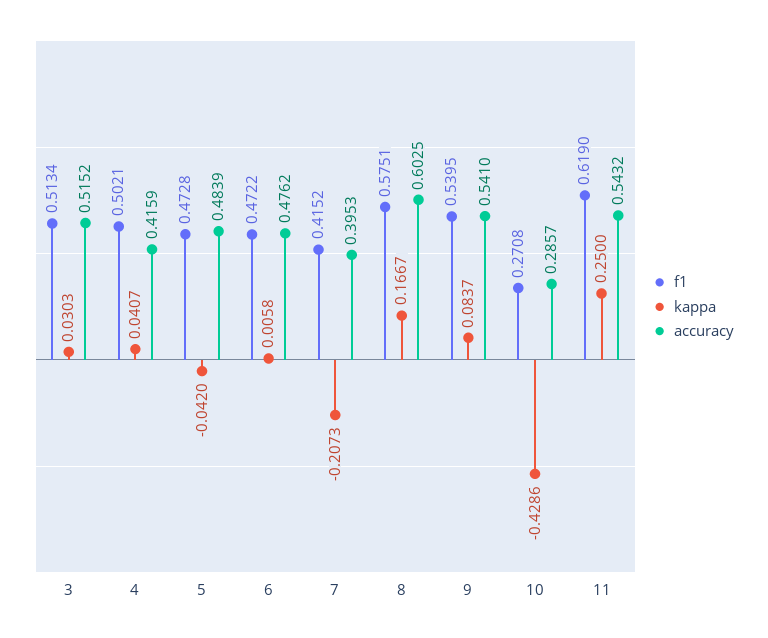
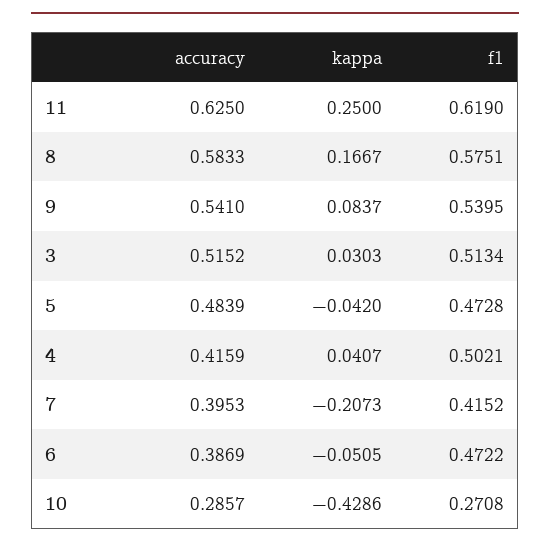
  {
    "f1": {
      "3": 0.5134,
      "4": 0.5021,
      "5": 0.4728,
      "6": 0.4722,
      "7": 0.4152,
      "8": 0.5751,
      "9": 0.5395,
      "10": 0.2708,
      "11": 0.619
    },
    "kappa": {
      "3": 0.0303,
      "4": 0.0407,
      "5": -0.042,
-     "6": 0.0058,
+     "6": -0.0505,
      "7": -0.2073,
      "8": 0.1667,
      "9": 0.0837,
      "10": -0.4286,
      "11": 0.25
    },
    "accuracy": {
      "3": 0.5152,
      "4": 0.4159,
      "5": 0.4839,
-     "6": 0.4762,
+     "6": 0.3869,
      "7": 0.3953,
-     "8": 0.6025,
+     "8": 0.5833,
      "9": 0.541,
      "10": 0.2857,
-     "11": 0.5432
+     "11": 0.625
    }
  }

